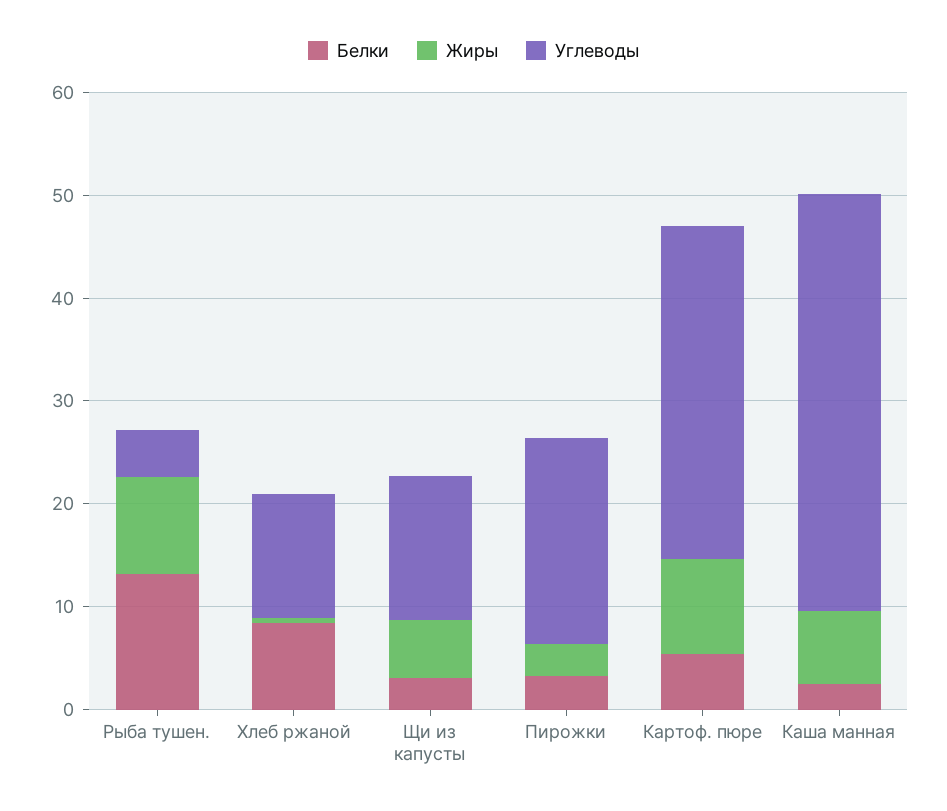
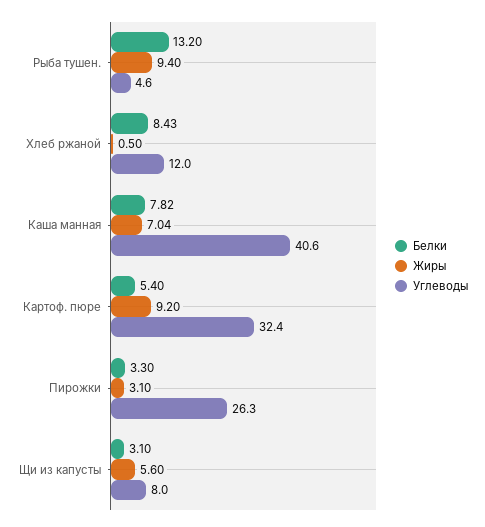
  {
    "Белки": {
      "Рыба тушен.": 13.2,
      "Хлеб ржаной": 8.43,
      "Щи из капусты": 3.1,
      "Пирожки": 3.3,
      "Картоф. пюре": 5.4,
-     "Каша манная": 2
+     "Каша манная": 7.82
    },
    "Жиры": {
      "Рыба тушен.": 9.4,
      "Хлеб ржаной": 0.5,
      "Щи из капусты": 5.6,
      "Пирожки": 3.1,
      "Картоф. пюре": 9.2,
      "Каша манная": 7.04
    },
    "Углеводы": {
      "Рыба тушен.": 4.6,
      "Хлеб ржаной": 12,
-     "Щи из капусты": 14,
+     "Щи из капусты": 8,
-     "Пирожки": 20,
+     "Пирожки": 26.3,
      "Картоф. пюре": 32.4,
      "Каша манная": 40.6
    }
  }

